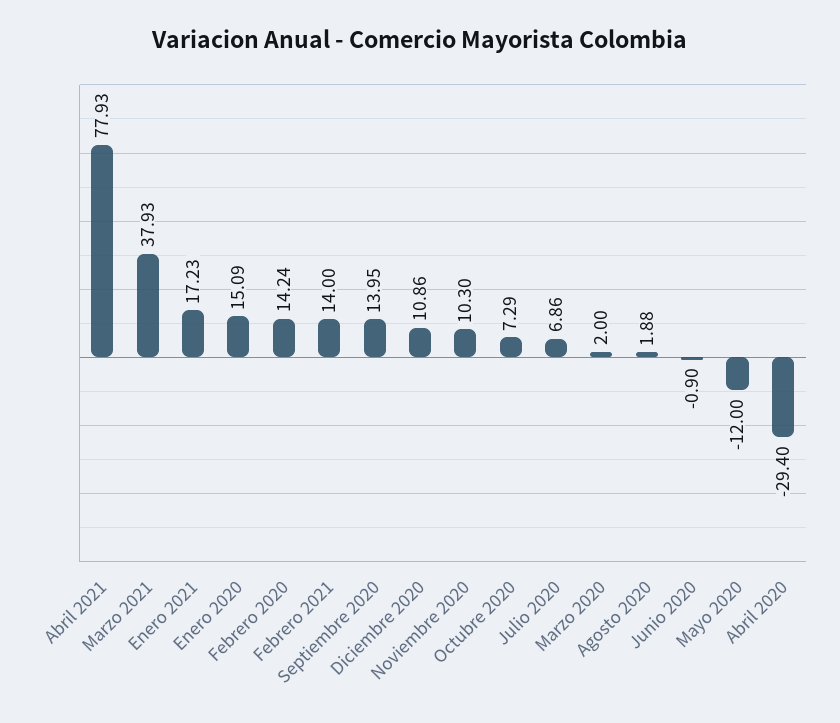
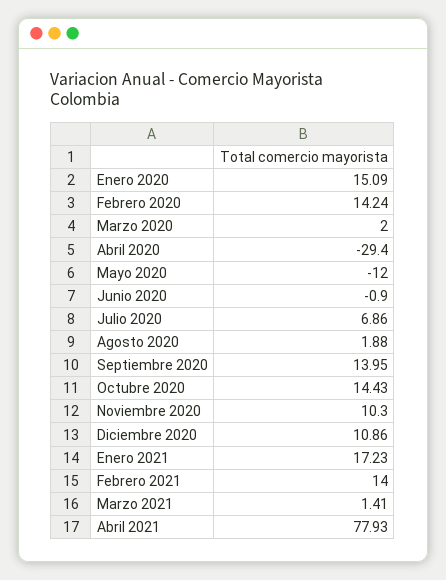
  {
    "Abril 2021": 77.93,
-   "Marzo 2021": 37.93,
+   "Marzo 2021": 1.41,
    "Enero 2021": 17.23,
    "Enero 2020": 15.09,
    "Febrero 2020": 14.24,
    "Febrero 2021": 14,
    "Septiembre 2020": 13.95,
    "Diciembre 2020": 10.86,
    "Noviembre 2020": 10.3,
-   "Octubre 2020": 7.29,
+   "Octubre 2020": 14.43,
    "Julio 2020": 6.86,
    "Marzo 2020": 2,
    "Agosto 2020": 1.88,
    "Junio 2020": -0.9,
    "Mayo 2020": -12,
    "Abril 2020": -29.4
  }

